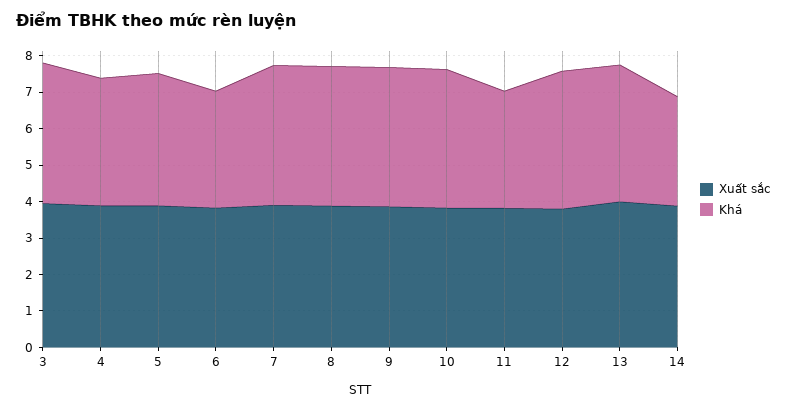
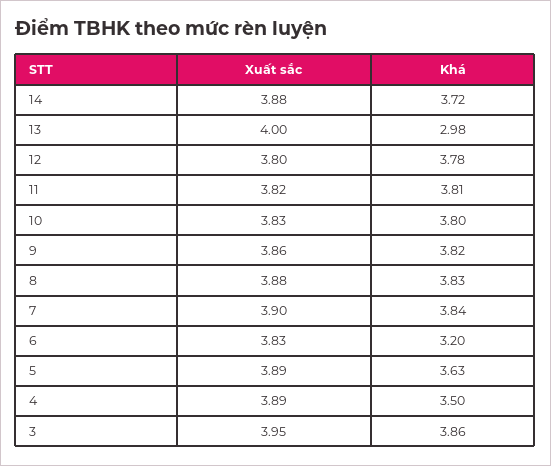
  {
    "Xuất sắc": {
      "3": 3.95,
      "4": 3.89,
      "5": 3.89,
      "6": 3.83,
      "7": 3.9,
      "8": 3.88,
      "9": 3.86,
      "10": 3.83,
      "11": 3.82,
      "12": 3.8,
      "13": 4,
      "14": 3.88
    },
    "Khá": {
      "3": 3.86,
      "4": 3.5,
      "5": 3.63,
      "6": 3.2,
      "7": 3.84,
      "8": 3.83,
      "9": 3.82,
      "10": 3.8,
-     "11": 3.25,
+     "11": 3.81,
      "12": 3.78,
-     "13": 3.75,
+     "13": 2.98,
-     "14": 3
+     "14": 3.72
    }
  }

